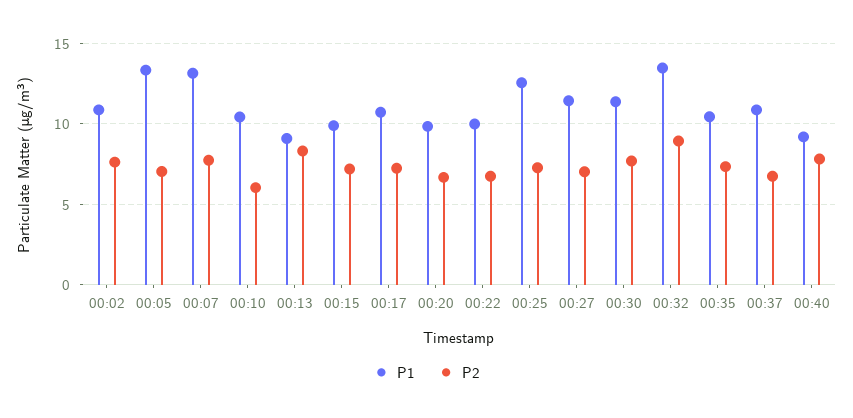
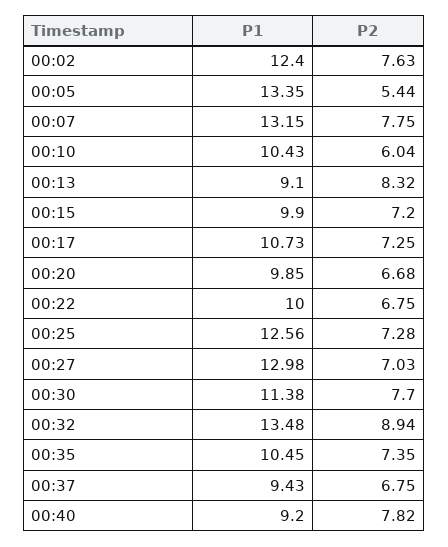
  {
    "P1": {
-     "00:02": 11,
+     "00:02": 12.4,
      "00:05": 13.35,
      "00:07": 13.15,
      "00:10": 10.43,
      "00:13": 9.1,
      "00:15": 9.9,
      "00:17": 10.73,
      "00:20": 9.85,
      "00:22": 10,
      "00:25": 12.56,
-     "00:27": 11.5,
+     "00:27": 12.98,
      "00:30": 11.38,
      "00:32": 13.48,
      "00:35": 10.45,
-     "00:37": 11,
+     "00:37": 9.43,
      "00:40": 9.2
    },
    "P2": {
      "00:02": 7.63,
-     "00:05": 7,
+     "00:05": 5.44,
      "00:07": 7.75,
      "00:10": 6.04,
      "00:13": 8.32,
      "00:15": 7.2,
      "00:17": 7.25,
      "00:20": 6.68,
      "00:22": 6.75,
      "00:25": 7.28,
      "00:27": 7.03,
      "00:30": 7.7,
      "00:32": 8.94,
      "00:35": 7.35,
      "00:37": 6.75,
      "00:40": 7.82
    }
  }

